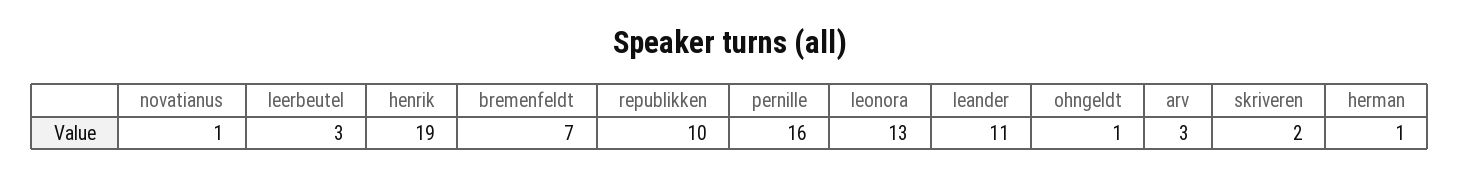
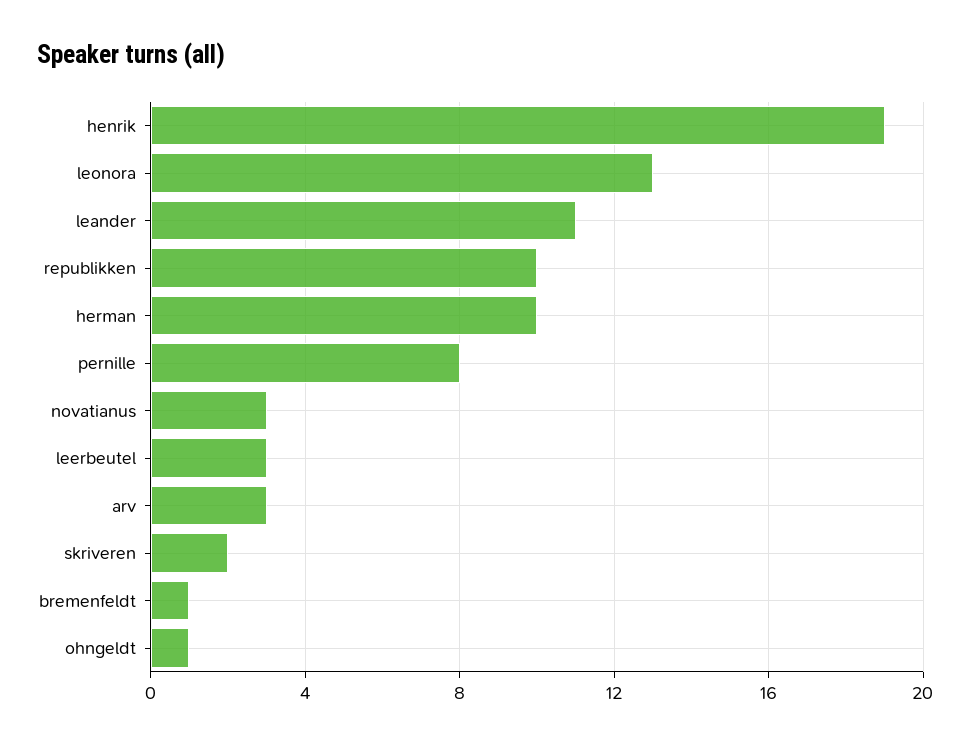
  {
-   "novatianus": 1,
+   "novatianus": 3,
    "leerbeutel": 3,
    "henrik": 19,
-   "bremenfeldt": 7,
+   "bremenfeldt": 1,
    "republikken": 10,
-   "pernille": 16,
+   "pernille": 8,
    "leonora": 13,
    "leander": 11,
    "ohngeldt": 1,
    "arv": 3,
    "skriveren": 2,
-   "herman": 1
+   "herman": 10
  }

